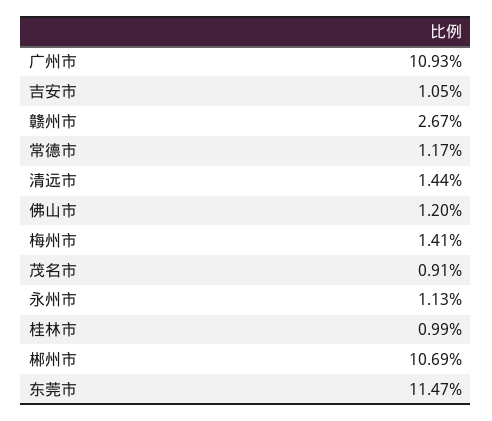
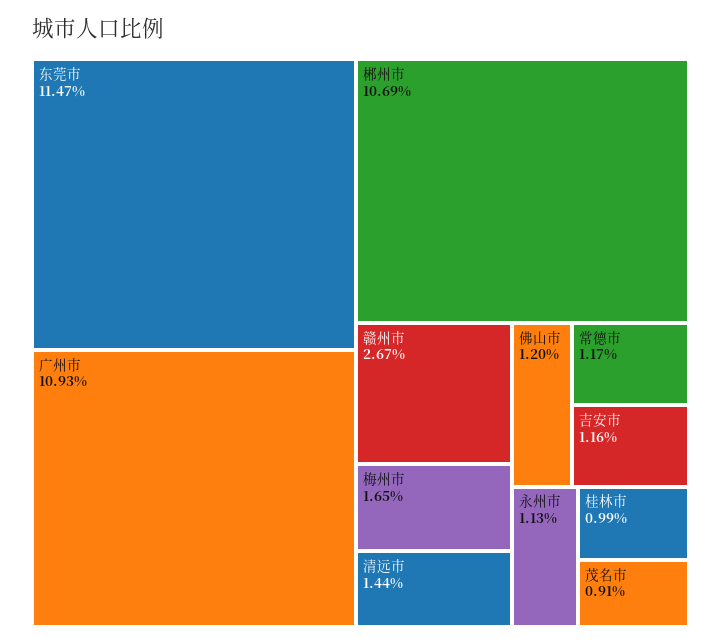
  {
    "广州市": 10.93,
-   "吉安市": 1.05,
+   "吉安市": 1.16,
    "赣州市": 2.67,
    "常德市": 1.17,
    "清远市": 1.44,
    "佛山市": 1.2,
-   "梅州市": 1.41,
+   "梅州市": 1.65,
    "茂名市": 0.91,
    "永州市": 1.13,
    "桂林市": 0.99,
    "郴州市": 10.69,
    "东莞市": 11.47
  }

